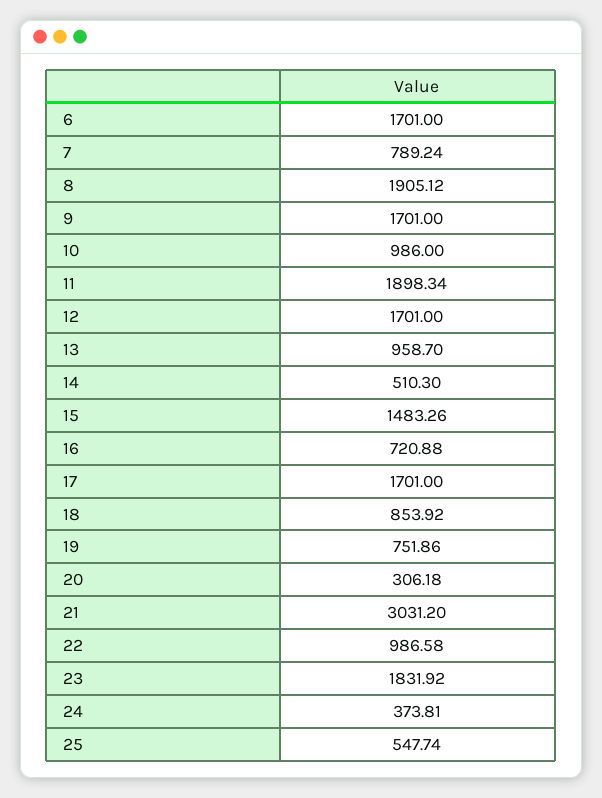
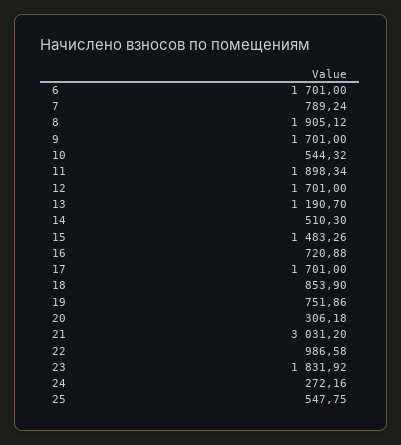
  {
    "6": 1701,
    "7": 789.24,
    "8": 1905.12,
    "9": 1701,
-   "10": 986,
+   "10": 544.32,
    "11": 1898.34,
    "12": 1701,
-   "13": 958.7,
+   "13": 1190.7,
    "14": 510.3,
    "15": 1483.26,
    "16": 720.88,
    "17": 1701,
-   "18": 853.92,
+   "18": 853.9,
    "19": 751.86,
    "20": 306.18,
    "21": 3031.2,
    "22": 986.58,
    "23": 1831.92,
-   "24": 373.81,
+   "24": 272.16,
-   "25": 547.74
+   "25": 547.75
  }

